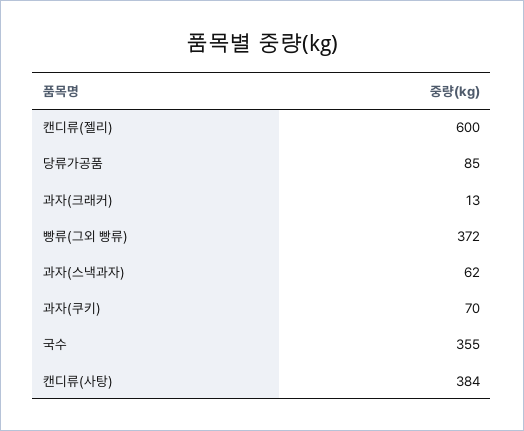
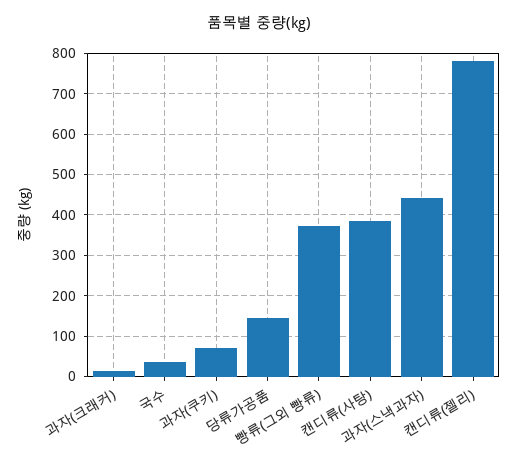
  {
-   "캔디류(젤리)": 600,
+   "캔디류(젤리)": 780,
-   "당류가공품": 85,
+   "당류가공품": 140,
    "과자(크래커)": 13,
    "빵류(그외 빵류)": 372,
-   "과자(스낵과자)": 62,
+   "과자(스낵과자)": 440,
    "과자(쿠키)": 70,
-   "국수": 355,
+   "국수": 40,
    "캔디류(사탕)": 384
  }

